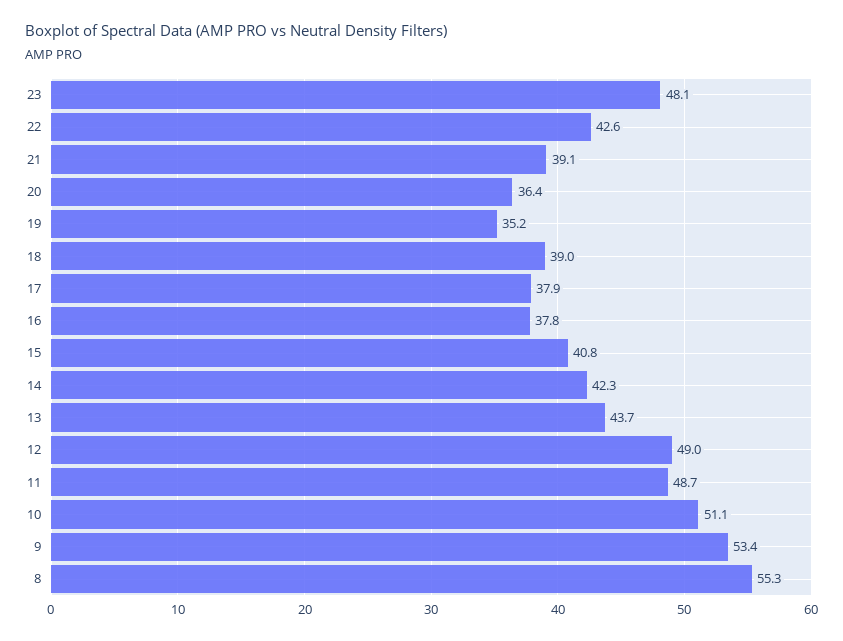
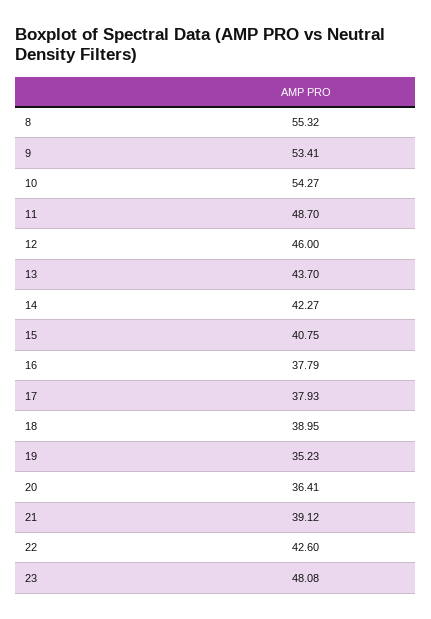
  {
    "23": 48.08,
    "22": 42.6,
    "21": 39.12,
    "20": 36.41,
    "19": 35.23,
    "18": 38.95,
    "17": 37.93,
    "16": 37.79,
    "15": 40.75,
    "14": 42.27,
    "13": 43.7,
-   "12": 49,
+   "12": 46,
    "11": 48.7,
-   "10": 51.1,
+   "10": 54.27,
    "9": 53.41,
    "8": 55.32
  }

